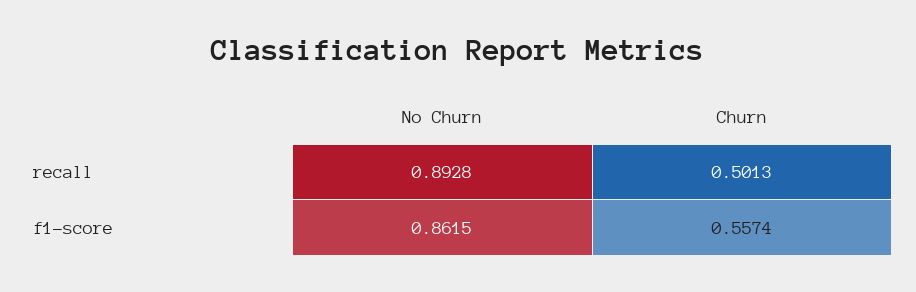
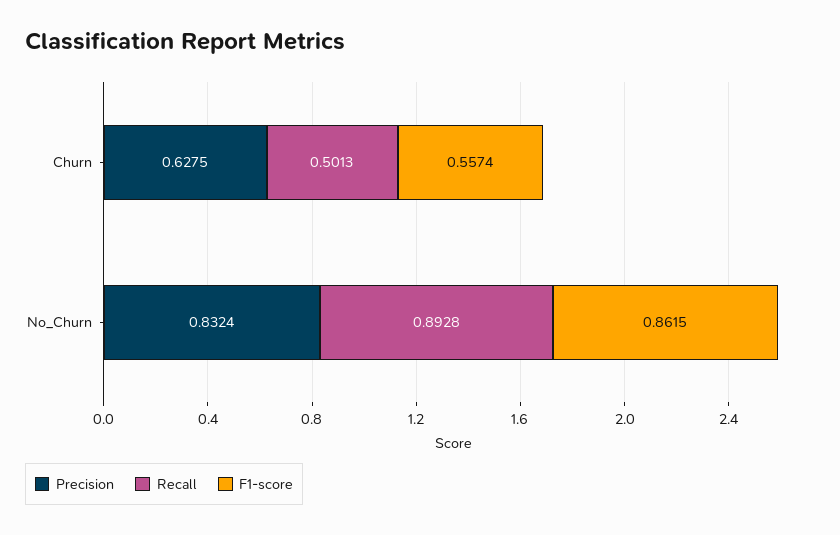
  {
    "recall": {
      "No Churn": 0.8928,
      "Churn": 0.5013
    },
    "f1-score": {
      "No Churn": 0.8615,
      "Churn": 0.5574
-   }
+   },
+   "Precision": {
+     "Churn": 0.6275,
+     "No Churn": 0.8324
+   }
  }

